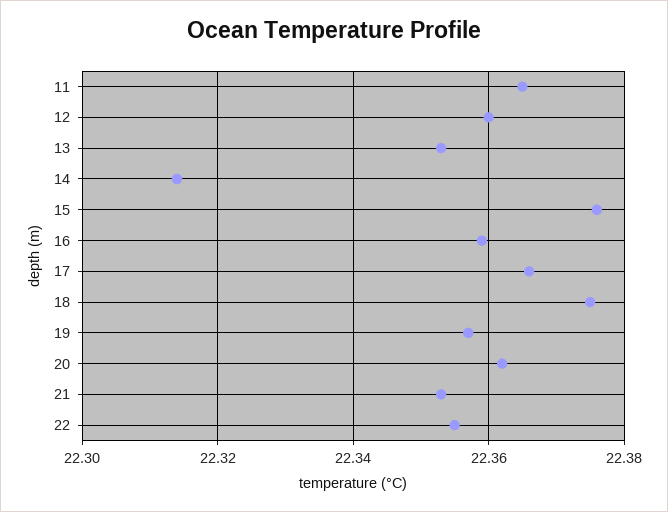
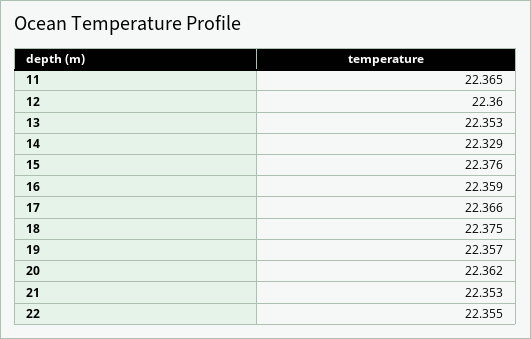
  {
    "11": 22.365,
    "12": 22.36,
    "13": 22.353,
-   "14": 22.315,
+   "14": 22.329,
    "15": 22.376,
    "16": 22.359,
    "17": 22.366,
    "18": 22.375,
    "19": 22.357,
    "20": 22.362,
    "21": 22.353,
    "22": 22.355
  }

